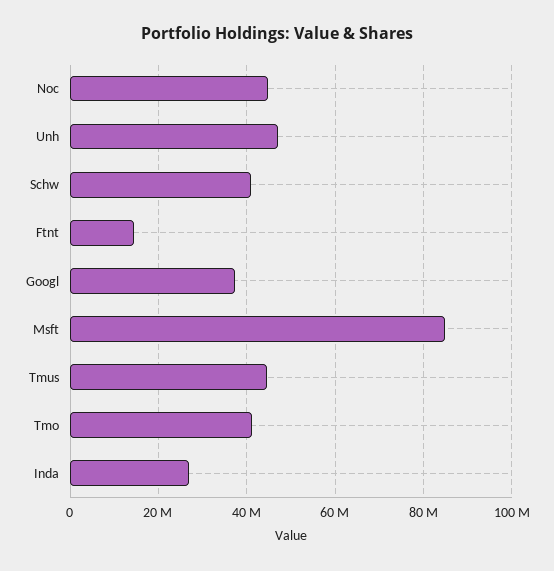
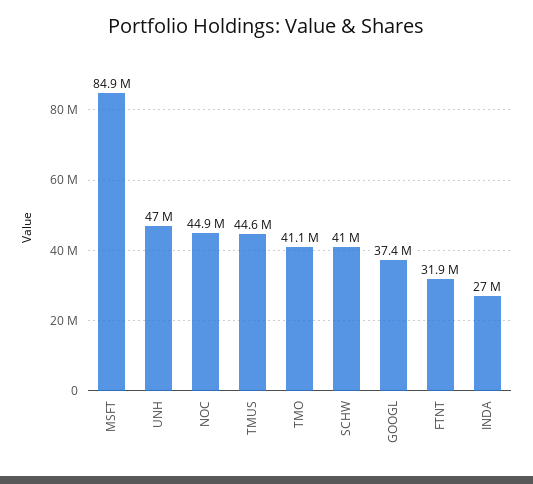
  {
    "Noc": 44900000,
    "Unh": 47000000,
    "Schw": 41000000,
-   "Ftnt": 14000000,
+   "Ftnt": 31900000,
    "Googl": 37400000,
    "Msft": 84900000,
    "Tmus": 44600000,
    "Tmo": 41100000,
    "Inda": 27000000
  }

